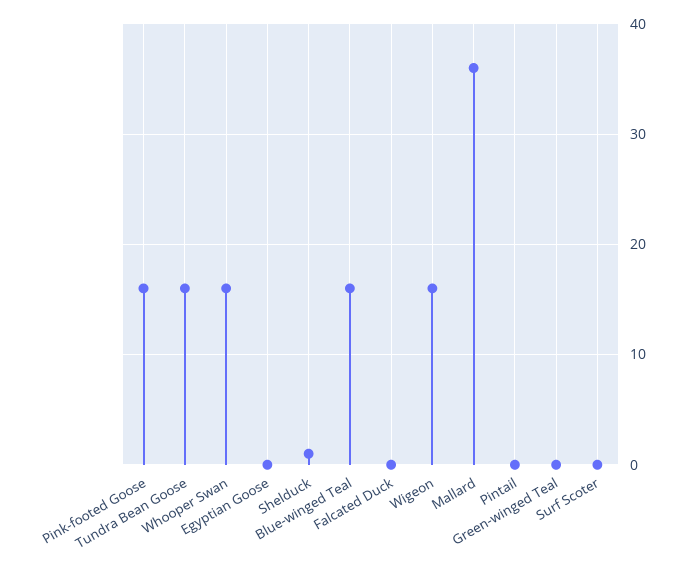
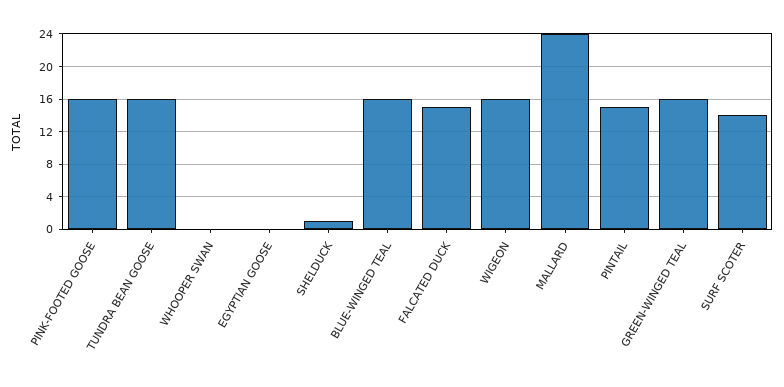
  {
    "Pink-footed Goose": 16,
    "Tundra Bean Goose": 16,
-   "Whooper Swan": 16,
+   "Whooper Swan": 0,
    "Egyptian Goose": 0,
    "Shelduck": 1,
    "Blue-winged Teal": 16,
-   "Falcated Duck": 0,
+   "Falcated Duck": 15,
    "Wigeon": 16,
-   "Mallard": 36,
+   "Mallard": 24,
-   "Pintail": 0,
+   "Pintail": 15,
-   "Green-winged Teal": 0,
+   "Green-winged Teal": 16,
-   "Surf Scoter": 0
+   "Surf Scoter": 14
  }

